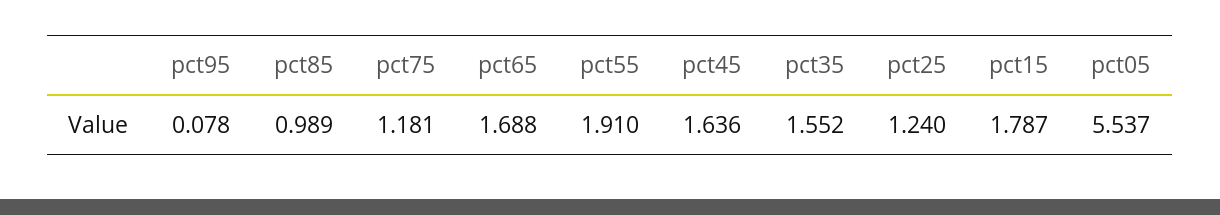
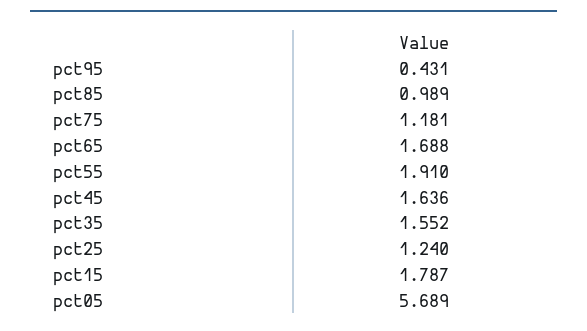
  {
-   "pct95": 0.078,
+   "pct95": 0.431,
    "pct85": 0.989,
    "pct75": 1.181,
    "pct65": 1.688,
    "pct55": 1.91,
    "pct45": 1.636,
    "pct35": 1.552,
    "pct25": 1.24,
    "pct15": 1.787,
-   "pct05": 5.537
+   "pct05": 5.689
  }

